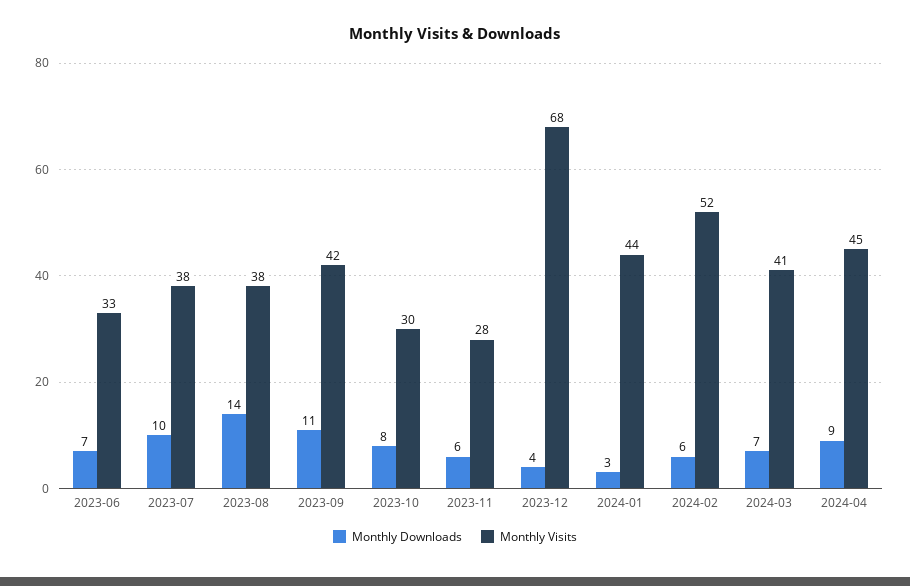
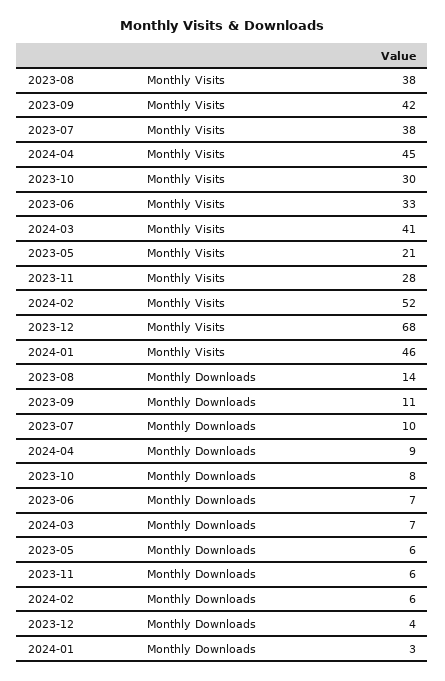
  {
    "Monthly Downloads": {
      "2023-06": 7,
      "2023-07": 10,
      "2023-08": 14,
      "2023-09": 11,
      "2023-10": 8,
      "2023-11": 6,
      "2023-12": 4,
      "2024-01": 3,
      "2024-02": 6,
      "2024-03": 7,
-     "2024-04": 9
+     "2024-04": 9,
+     "2023-05": 6
    },
    "Monthly Visits": {
      "2023-06": 33,
      "2023-07": 38,
      "2023-08": 38,
      "2023-09": 42,
      "2023-10": 30,
      "2023-11": 28,
      "2023-12": 68,
-     "2024-01": 44,
+     "2024-01": 46,
      "2024-02": 52,
      "2024-03": 41,
-     "2024-04": 45
+     "2024-04": 45,
+     "2023-05": 21
    }
  }

